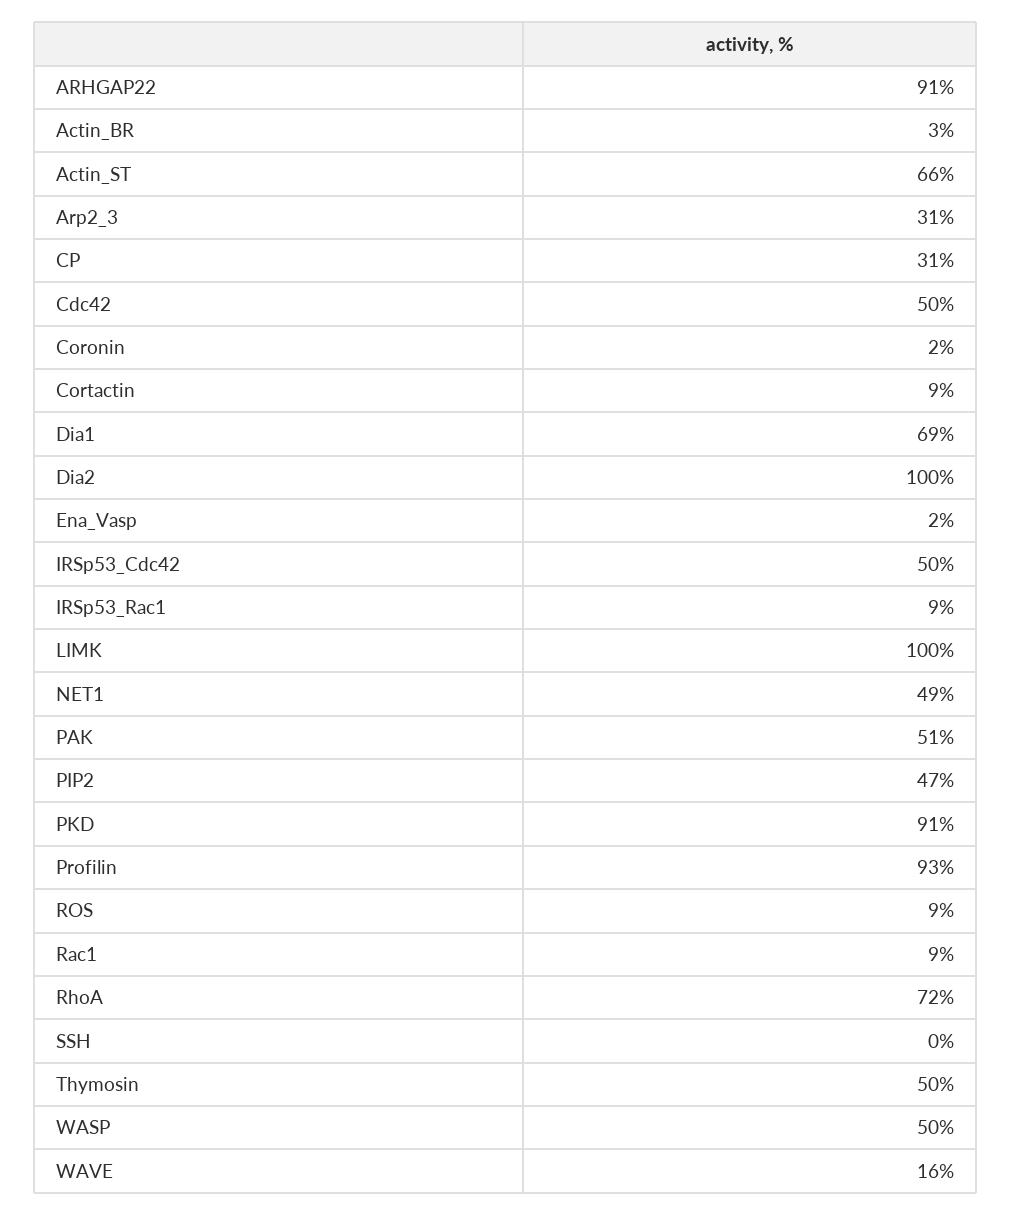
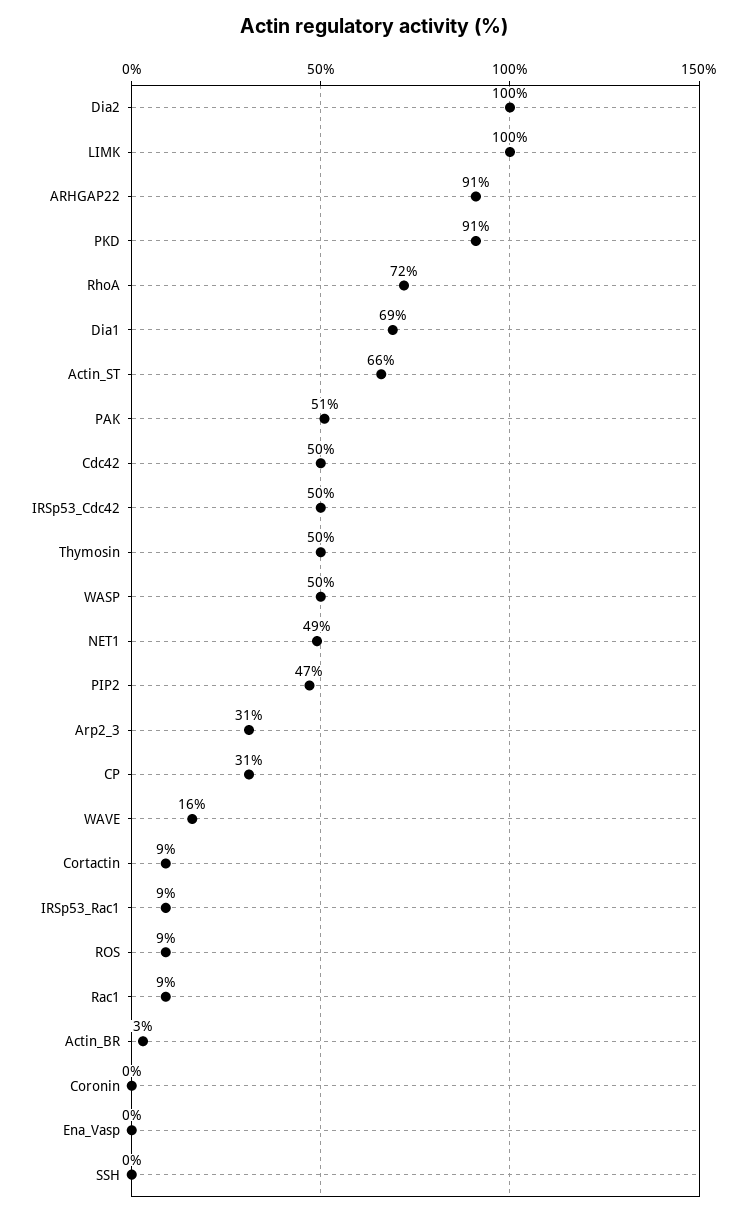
  {
    "ARHGAP22": 91,
    "Actin_BR": 3,
    "Actin_ST": 66,
    "Arp2_3": 31,
    "CP": 31,
    "Cdc42": 50,
-   "Coronin": 2,
+   "Coronin": 0,
    "Cortactin": 9,
    "Dia1": 69,
    "Dia2": 100,
-   "Ena_Vasp": 2,
+   "Ena_Vasp": 0,
    "IRSp53_Cdc42": 50,
    "IRSp53_Rac1": 9,
    "LIMK": 100,
    "NET1": 49,
    "PAK": 51,
    "PIP2": 47,
    "PKD": 91,
-   "Profilin": 93,
    "ROS": 9,
    "Rac1": 9,
    "RhoA": 72,
    "SSH": 0,
    "Thymosin": 50,
    "WASP": 50,
    "WAVE": 16
  }

